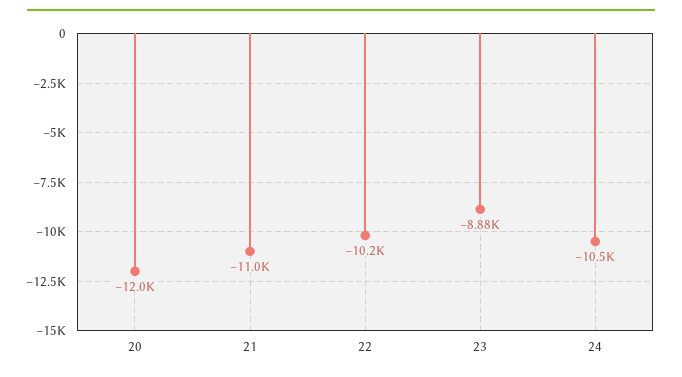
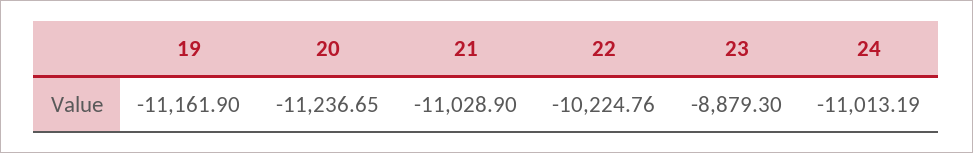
  {
-   "20": -12000,
+   "20": -11236.65,
    "21": -11028.9,
    "22": -10224.76,
    "23": -8879.3,
-   "24": -10500
+   "24": -11013.19,
+   "19": -11161.9
  }

